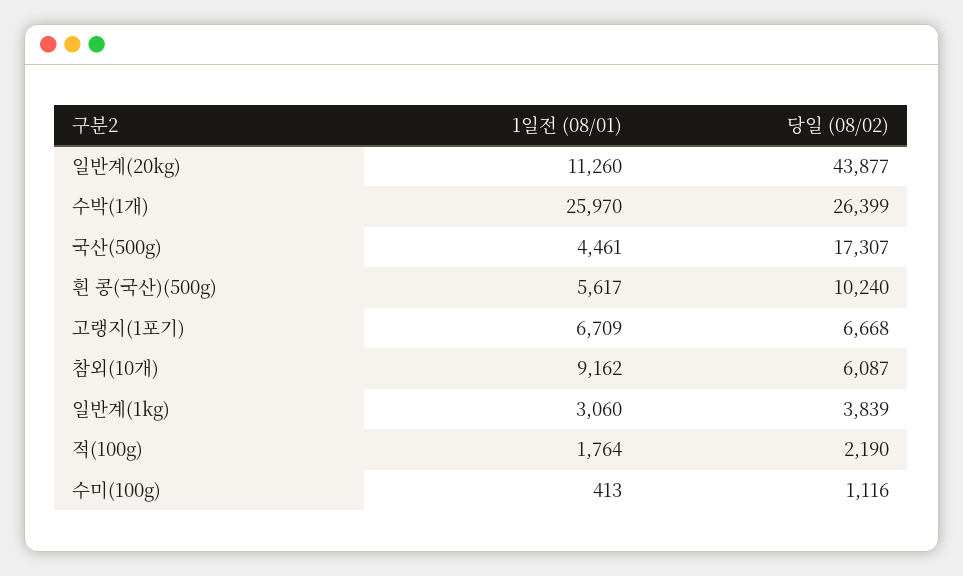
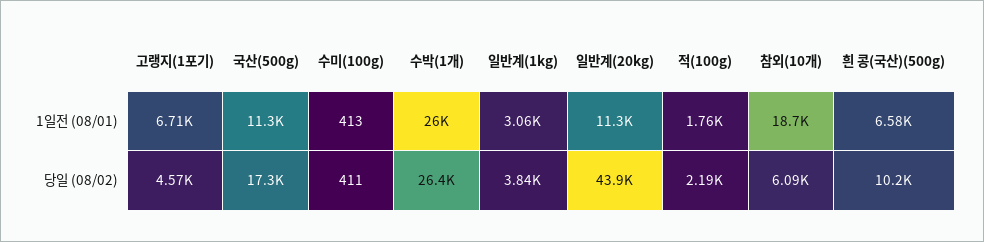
  {
    "1일전 (08/01)": {
      "일반계(20kg)": 11260,
      "수박(1개)": 25970,
-     "국산(500g)": 4461,
+     "국산(500g)": 11300,
-     "흰 콩(국산)(500g)": 5617,
+     "흰 콩(국산)(500g)": 6580,
      "고랭지(1포기)": 6709,
-     "참외(10개)": 9162,
+     "참외(10개)": 18700,
      "일반계(1kg)": 3060,
      "적(100g)": 1764,
      "수미(100g)": 413
    },
    "당일 (08/02)": {
      "일반계(20kg)": 43877,
      "수박(1개)": 26399,
      "국산(500g)": 17307,
      "흰 콩(국산)(500g)": 10240,
-     "고랭지(1포기)": 6668,
+     "고랭지(1포기)": 4570,
      "참외(10개)": 6087,
      "일반계(1kg)": 3839,
      "적(100g)": 2190,
-     "수미(100g)": 1116
+     "수미(100g)": 411
    }
  }

